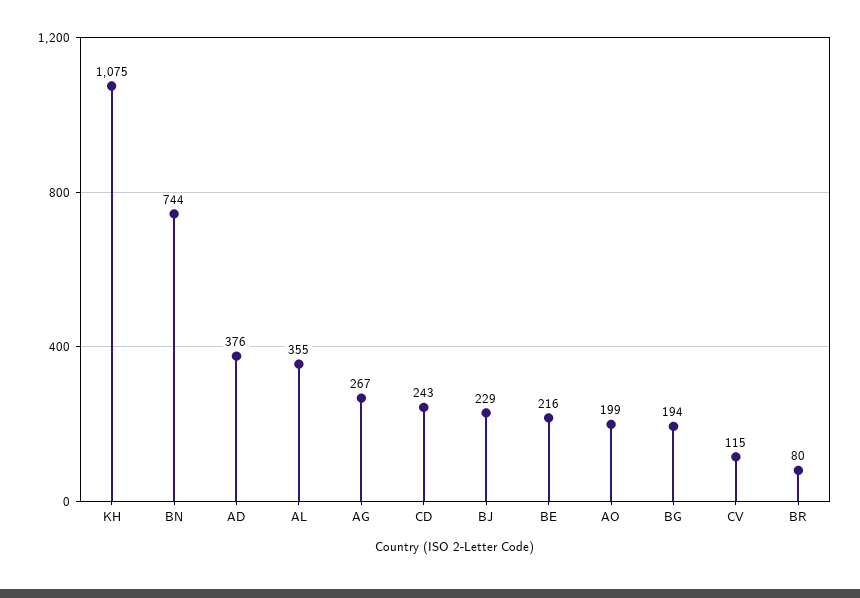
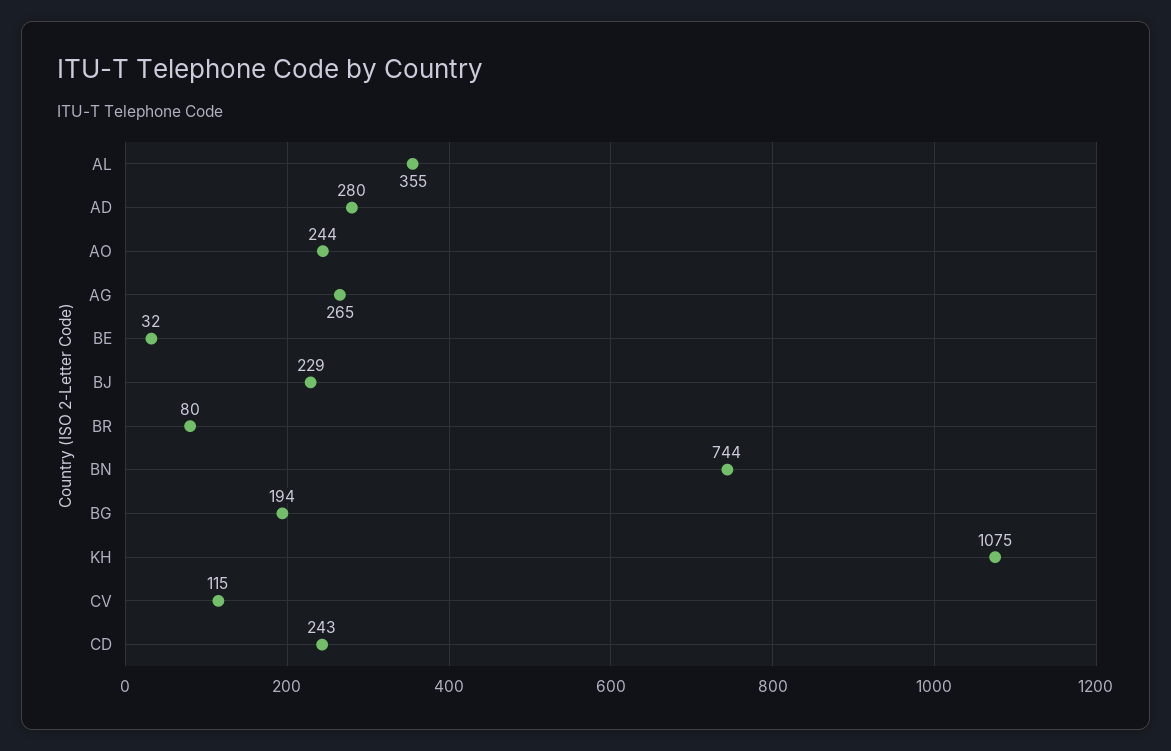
  {
    "KH": 1075,
    "BN": 744,
-   "AD": 376,
+   "AD": 280,
    "AL": 355,
-   "AG": 267,
+   "AG": 265,
    "CD": 243,
    "BJ": 229,
-   "BE": 216,
+   "BE": 32,
-   "AO": 199,
+   "AO": 244,
    "BG": 194,
    "CV": 115,
    "BR": 80
  }

